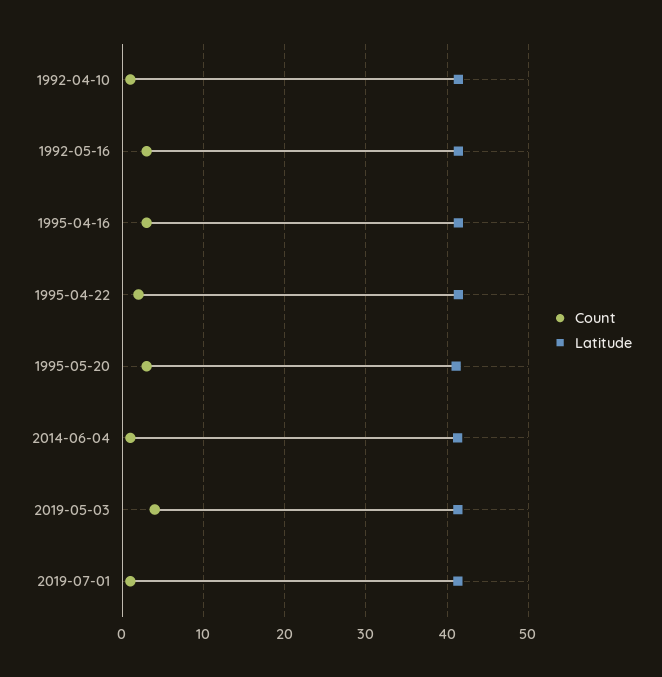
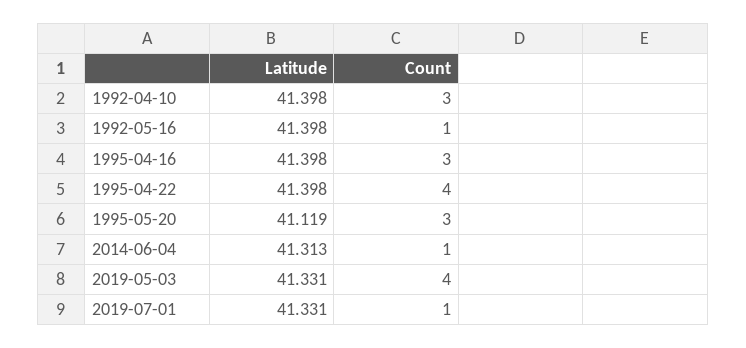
  {
    "Count": {
-     "1992-04-10": 1,
+     "1992-04-10": 3,
-     "1992-05-16": 3,
+     "1992-05-16": 1,
      "1995-04-16": 3,
-     "1995-04-22": 2,
+     "1995-04-22": 4,
      "1995-05-20": 3,
      "2014-06-04": 1,
      "2019-05-03": 4,
      "2019-07-01": 1
    },
    "Latitude": {
      "1992-04-10": 41.398,
      "1992-05-16": 41.398,
      "1995-04-16": 41.398,
      "1995-04-22": 41.398,
      "1995-05-20": 41.119,
      "2014-06-04": 41.313,
      "2019-05-03": 41.331,
      "2019-07-01": 41.331
    }
  }

